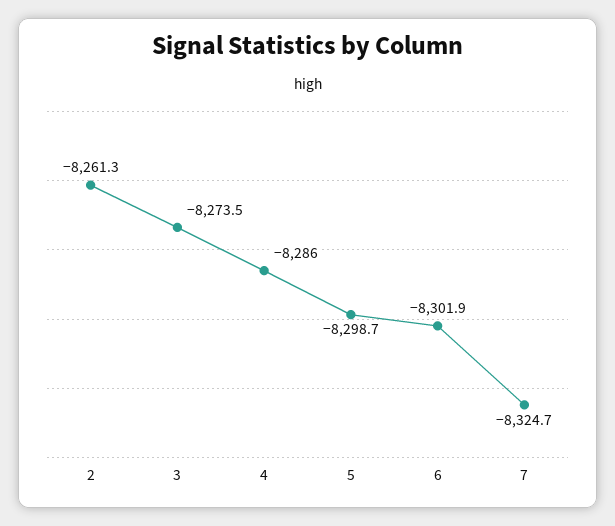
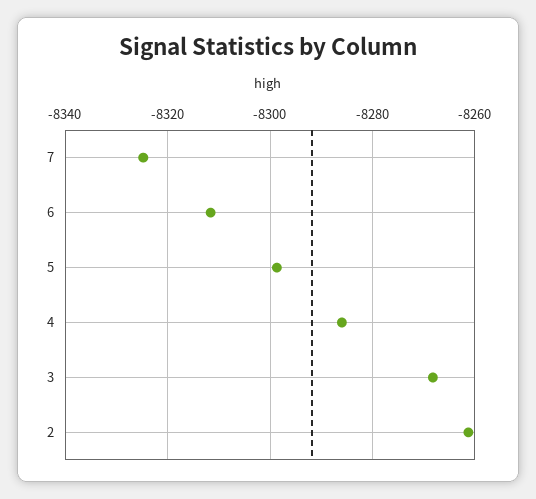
  {
    "2": -8261.3,
-   "3": -8273.5,
+   "3": -8268,
    "4": -8286,
    "5": -8298.7,
-   "6": -8301.9,
+   "6": -8312,
    "7": -8324.7
  }

